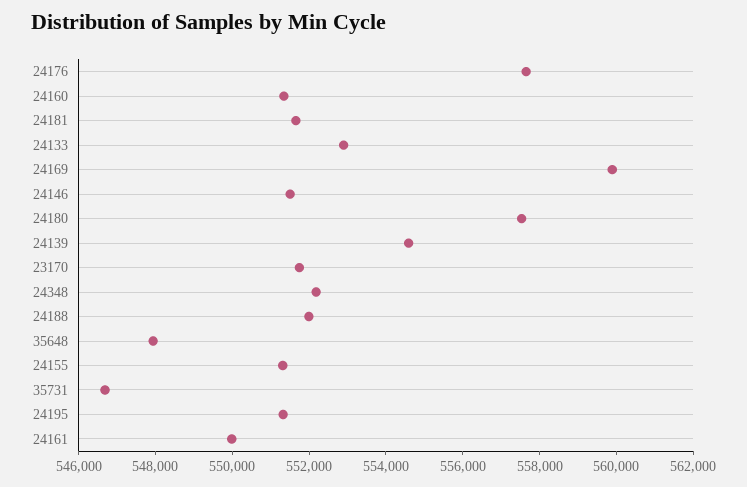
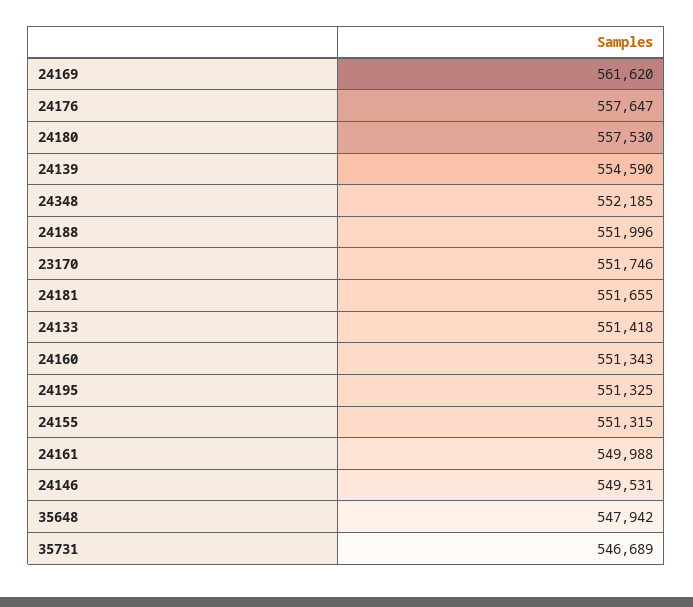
  {
    "24176": 557647,
    "24160": 551343,
    "24181": 551655,
-   "24133": 553000,
+   "24133": 551418,
-   "24169": 560000,
+   "24169": 561620,
-   "24146": 551500,
+   "24146": 549531,
    "24180": 557530,
    "24139": 554590,
    "23170": 551746,
    "24348": 552185,
    "24188": 551996,
    "35648": 547942,
    "24155": 551315,
    "35731": 546689,
    "24195": 551325,
    "24161": 549988
  }

